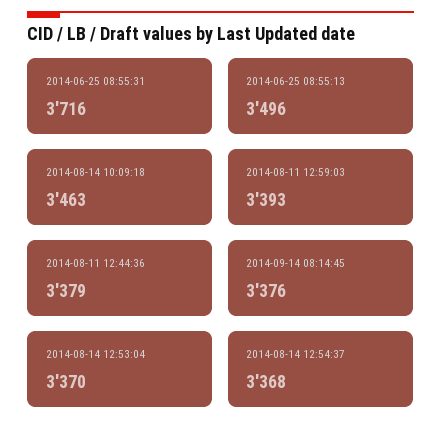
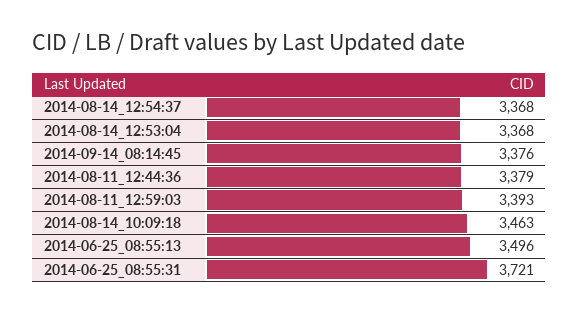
  {
-   "2014-06-25 08:55:31": 3716,
+   "2014-06-25 08:55:31": 3721,
    "2014-06-25 08:55:13": 3496,
    "2014-08-14 10:09:18": 3463,
    "2014-08-11 12:59:03": 3393,
    "2014-08-11 12:44:36": 3379,
    "2014-09-14 08:14:45": 3376,
-   "2014-08-14 12:53:04": 3370,
+   "2014-08-14 12:53:04": 3368,
    "2014-08-14 12:54:37": 3368
  }

